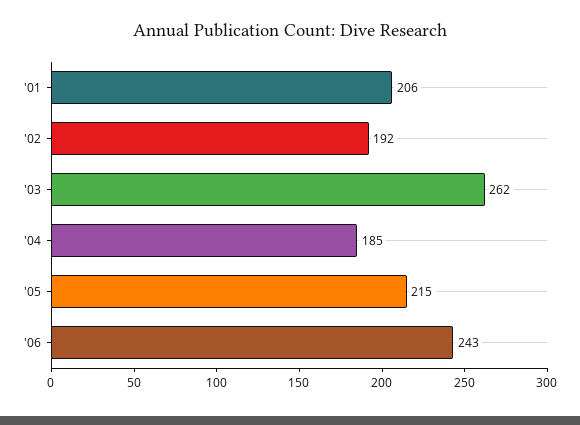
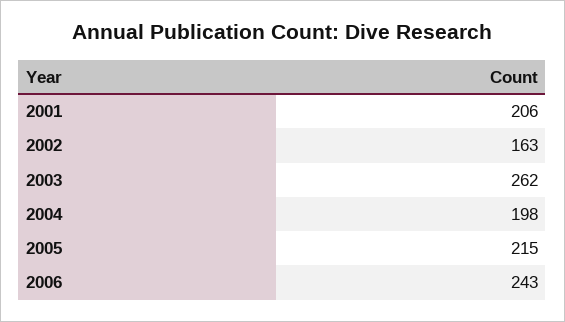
  {
    "'01": 206,
-   "'02": 192,
+   "'02": 163,
    "'03": 262,
-   "'04": 185,
+   "'04": 198,
    "'05": 215,
    "'06": 243
  }

